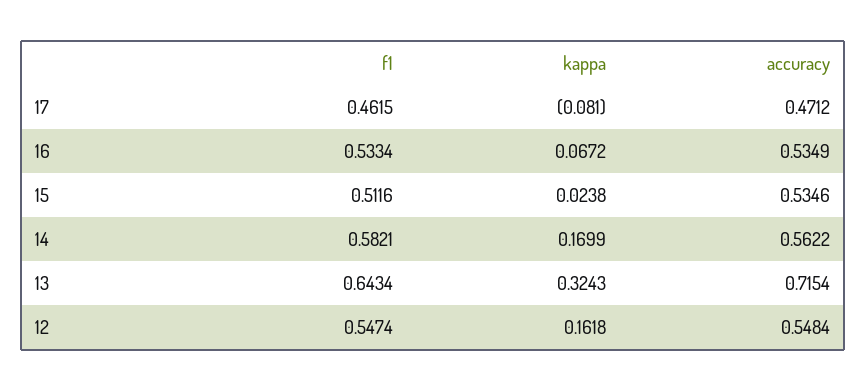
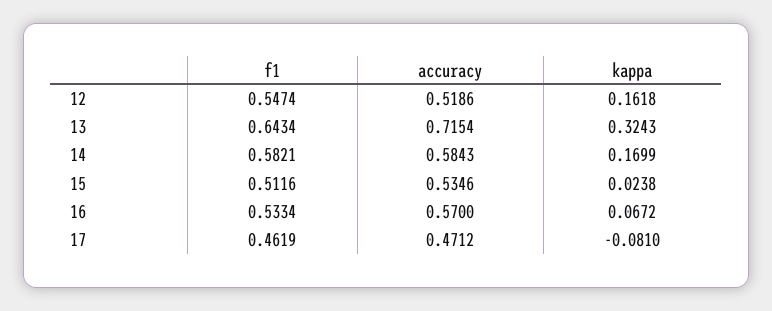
  {
    "f1": {
-     "17": 0.4615,
+     "17": 0.4619,
      "16": 0.5334,
      "15": 0.5116,
      "14": 0.5821,
      "13": 0.6434,
      "12": 0.5474
    },
    "kappa": {
      "17": -0.081,
      "16": 0.0672,
      "15": 0.0238,
      "14": 0.1699,
      "13": 0.3243,
      "12": 0.1618
    },
    "accuracy": {
      "17": 0.4712,
-     "16": 0.5349,
+     "16": 0.57,
      "15": 0.5346,
-     "14": 0.5622,
+     "14": 0.5843,
      "13": 0.7154,
-     "12": 0.5484
+     "12": 0.5186
    }
  }

